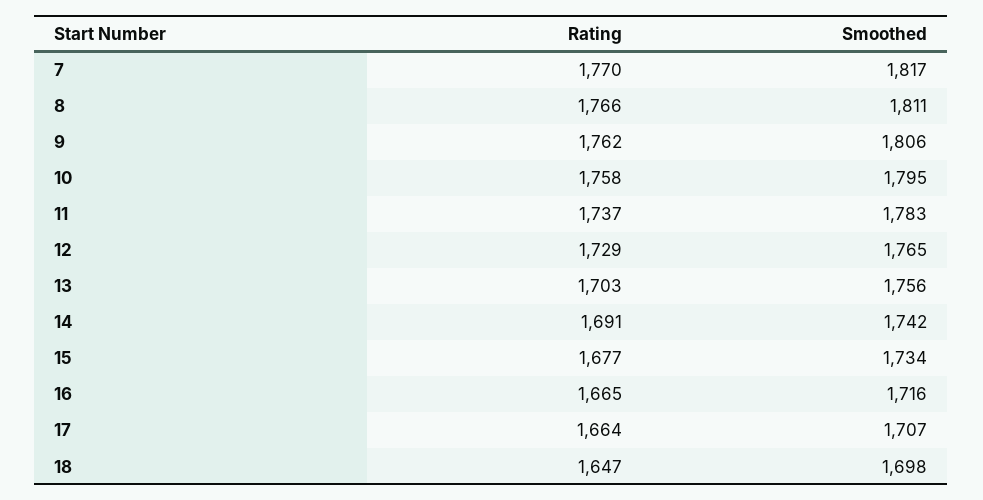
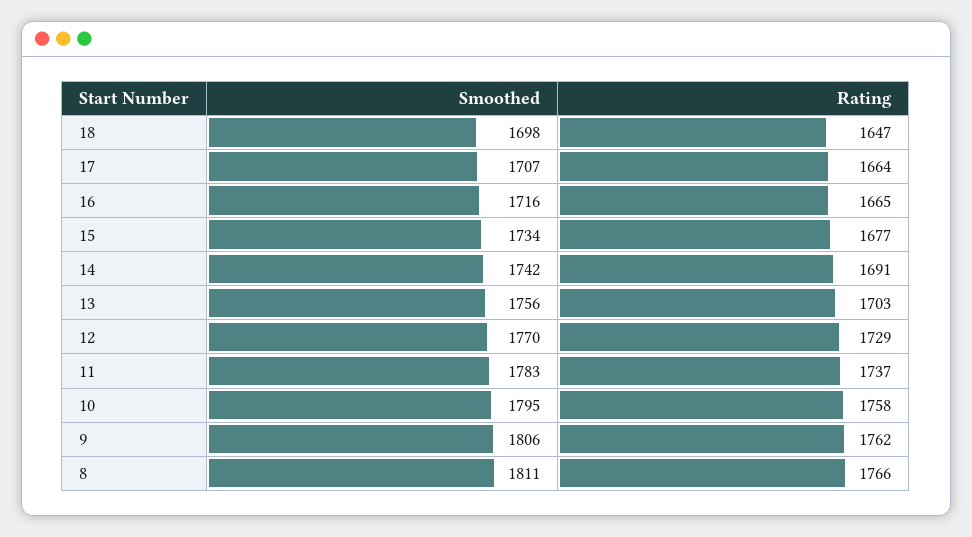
  {
    "Rating": {
-     "7": 1770,
      "8": 1766,
      "9": 1762,
      "10": 1758,
      "11": 1737,
      "12": 1729,
      "13": 1703,
      "14": 1691,
      "15": 1677,
      "16": 1665,
      "17": 1664,
      "18": 1647
    },
    "Smoothed": {
-     "7": 1817,
      "8": 1811,
      "9": 1806,
      "10": 1795,
      "11": 1783,
-     "12": 1765,
+     "12": 1770,
      "13": 1756,
      "14": 1742,
      "15": 1734,
      "16": 1716,
      "17": 1707,
      "18": 1698
    }
  }

